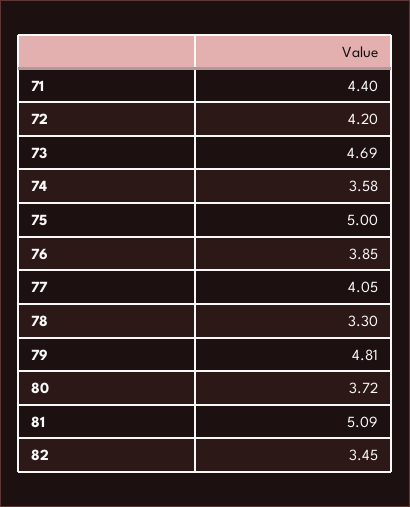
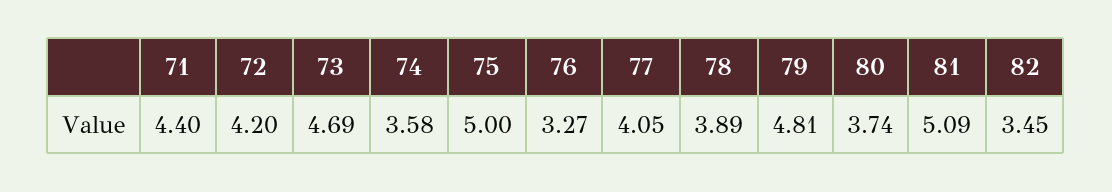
  {
    "71": 4.4,
    "72": 4.2,
    "73": 4.69,
    "74": 3.58,
    "75": 5,
-   "76": 3.85,
+   "76": 3.27,
    "77": 4.05,
-   "78": 3.3,
+   "78": 3.89,
    "79": 4.81,
-   "80": 3.72,
+   "80": 3.74,
    "81": 5.09,
    "82": 3.45
  }

